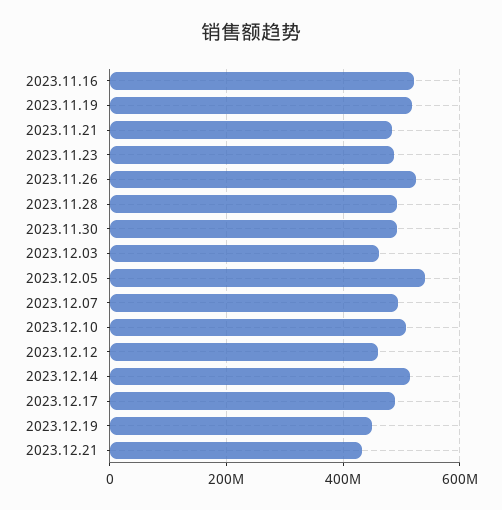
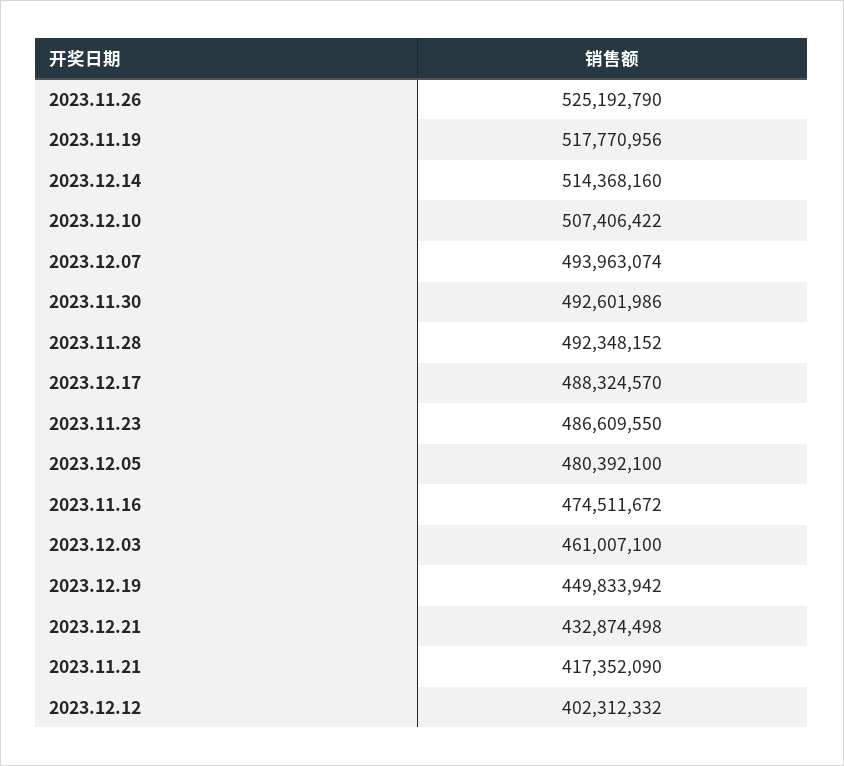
  {
-   "2023.11.16": 520000000,
+   "2023.11.16": 474511672,
    "2023.11.19": 517770956,
-   "2023.11.21": 480000000,
+   "2023.11.21": 417352090,
    "2023.11.23": 486609550,
    "2023.11.26": 525192790,
    "2023.11.28": 492348152,
    "2023.11.30": 492601986,
    "2023.12.03": 461007100,
-   "2023.12.05": 540000000,
+   "2023.12.05": 480392100,
    "2023.12.07": 493963074,
    "2023.12.10": 507406422,
-   "2023.12.12": 460000000,
+   "2023.12.12": 402312332,
    "2023.12.14": 514368160,
    "2023.12.17": 488324570,
    "2023.12.19": 449833942,
    "2023.12.21": 432874498
  }

